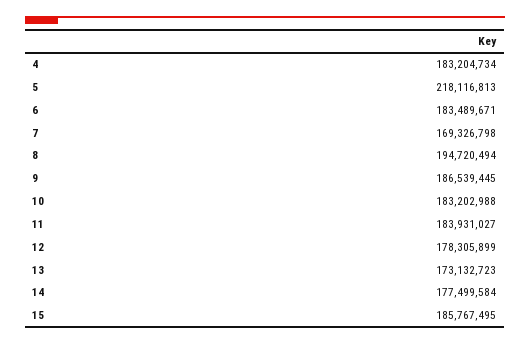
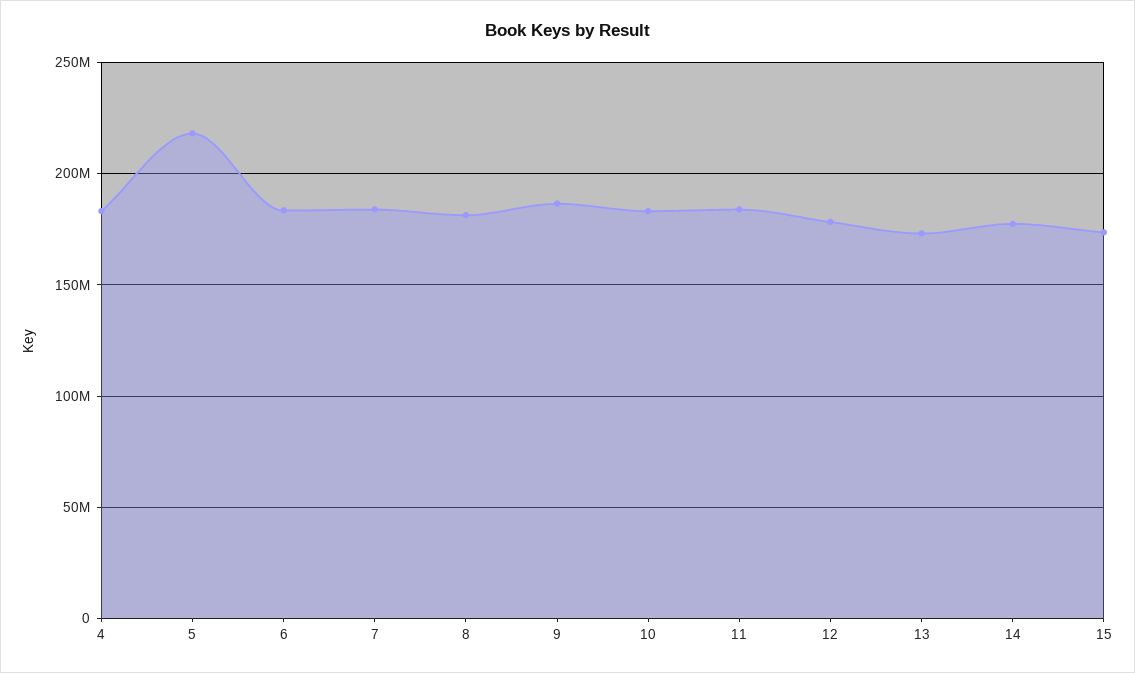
  {
    "4": 183204734,
    "5": 218116813,
    "6": 183489671,
-   "7": 169326798,
+   "7": 185000000,
-   "8": 194720494,
+   "8": 180000000,
    "9": 186539445,
    "10": 183202988,
    "11": 183931027,
    "12": 178305899,
    "13": 173132723,
    "14": 177499584,
-   "15": 185767495
+   "15": 175000000
  }

